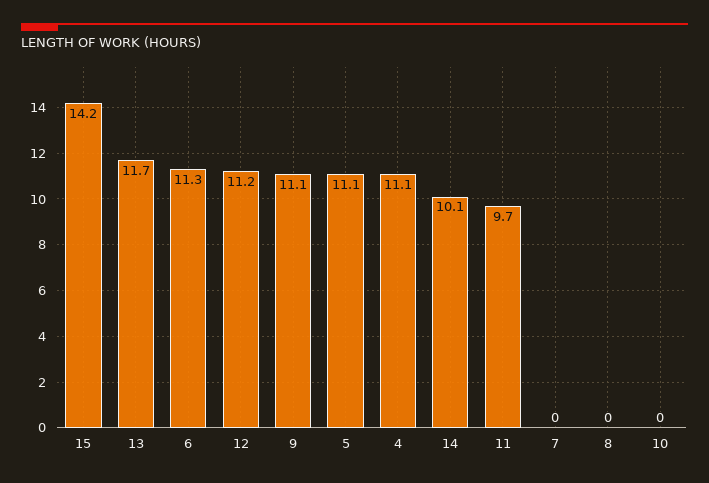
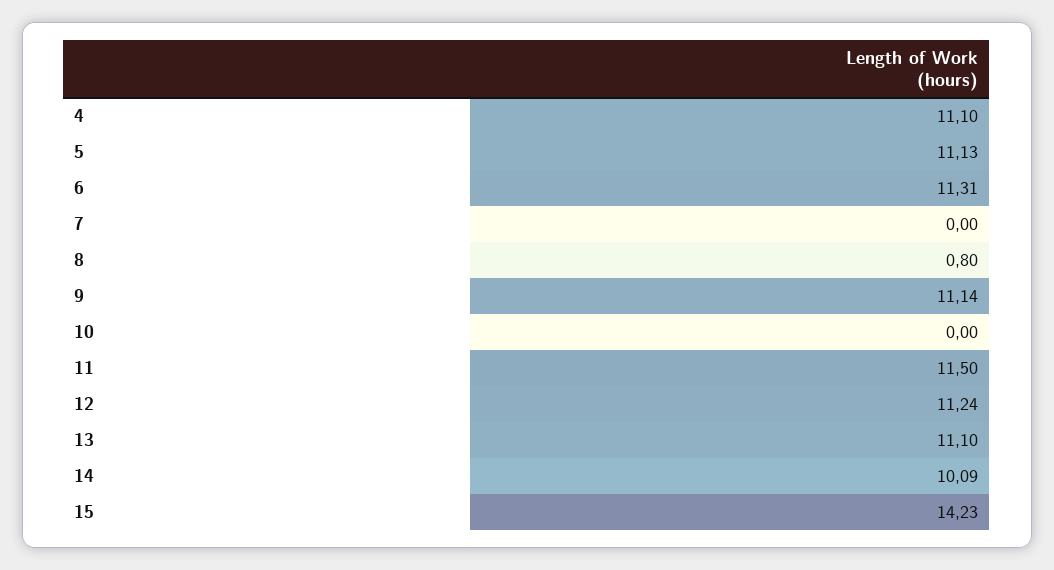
  {
    "15": 14.23,
-   "13": 11.7,
+   "13": 11.1,
    "6": 11.31,
    "12": 11.24,
    "9": 11.14,
    "5": 11.13,
    "4": 11.1,
    "14": 10.09,
-   "11": 9.7,
+   "11": 11.5,
    "7": 0,
-   "8": 0,
+   "8": 0.8,
    "10": 0
  }

